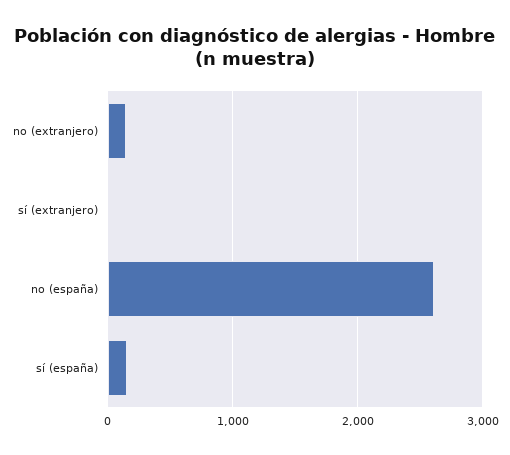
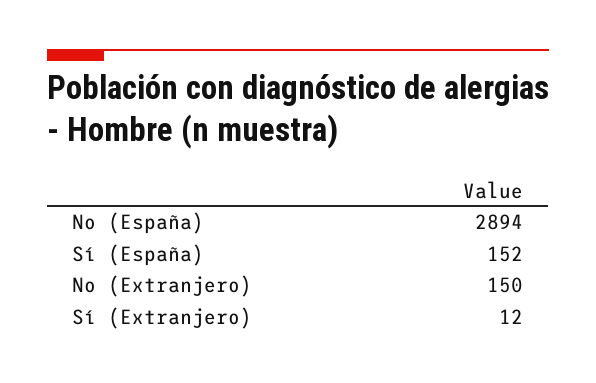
  {
    "no (extranjero)": 150,
    "sí (extranjero)": 12,
-   "no (españa)": 2600,
+   "no (españa)": 2894,
    "sí (españa)": 152
  }

